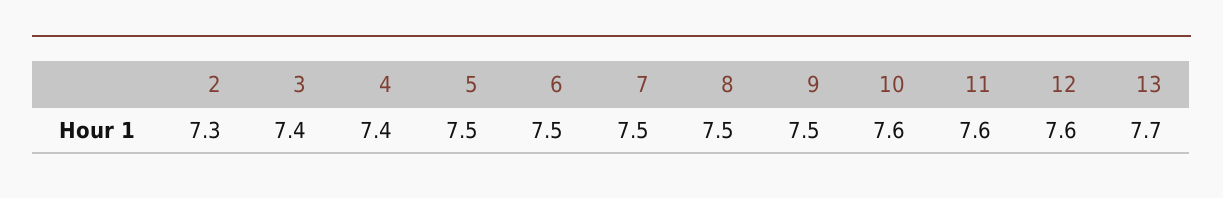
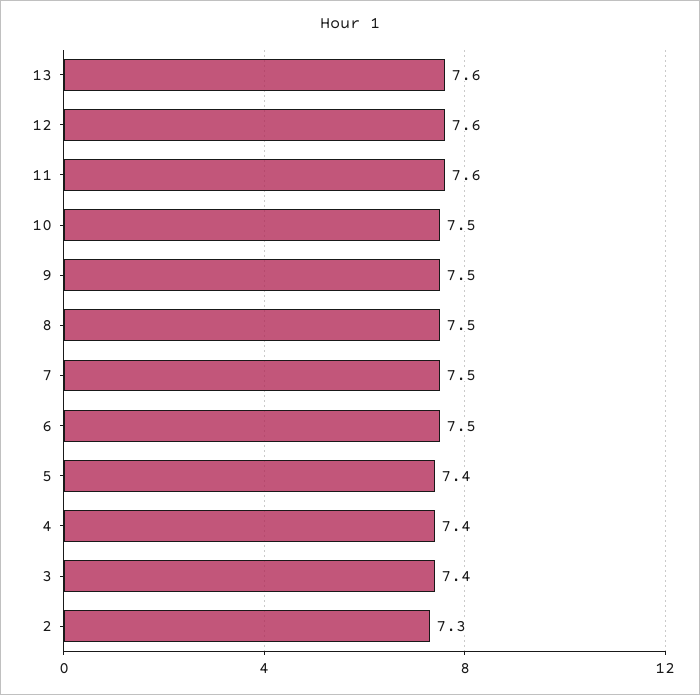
  {
    "2": 7.3,
    "3": 7.4,
    "4": 7.4,
-   "5": 7.5,
+   "5": 7.4,
    "6": 7.5,
    "7": 7.5,
    "8": 7.5,
    "9": 7.5,
-   "10": 7.6,
+   "10": 7.5,
    "11": 7.6,
    "12": 7.6,
-   "13": 7.7
+   "13": 7.6
  }

